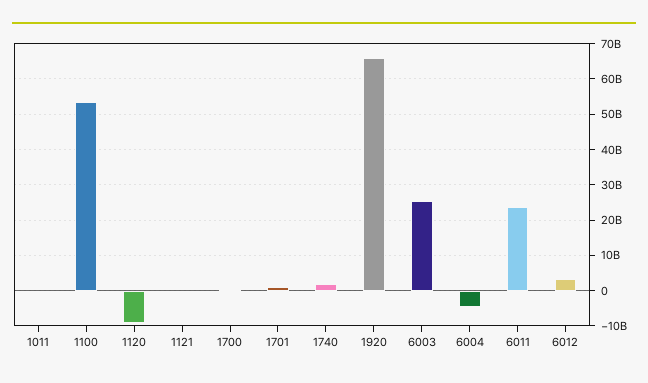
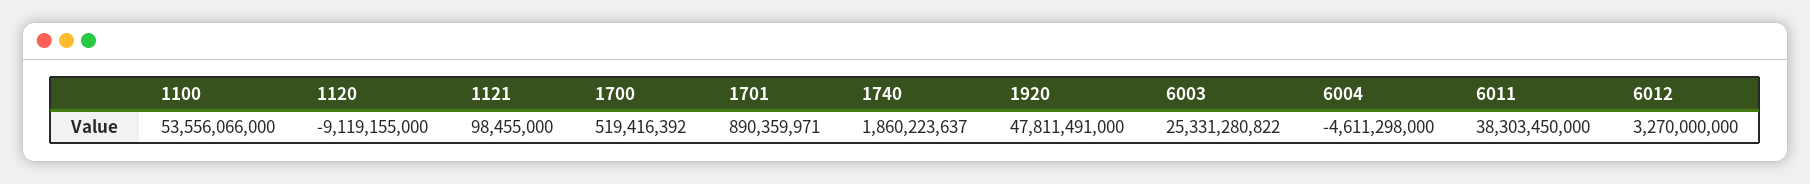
  {
-   "1011": 0,
    "1100": 53556066000,
    "1120": -9119155000,
    "1121": 98455000,
    "1700": 519416392,
    "1701": 890359971,
    "1740": 1860223637,
-   "1920": 66000000000,
+   "1920": 47811491000,
    "6003": 25331280822,
    "6004": -4611298000,
-   "6011": 24000000000,
+   "6011": 38303450000,
    "6012": 3270000000
  }

